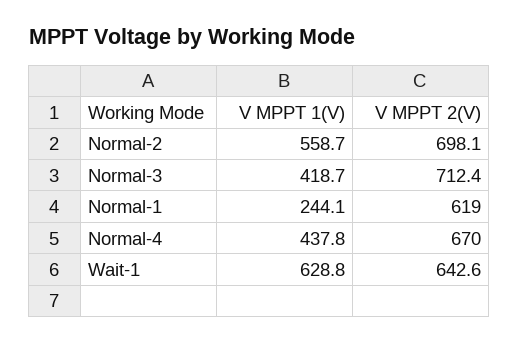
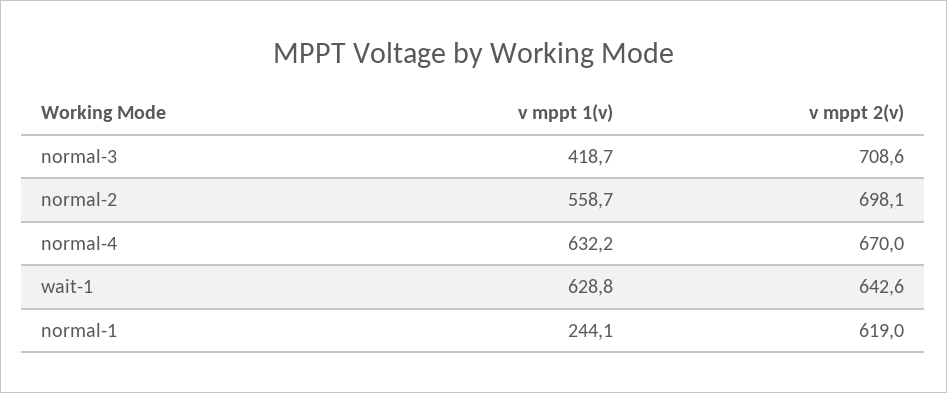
  {
    "V MPPT 1(V)": {
      "Normal-2": 558.7,
      "Normal-3": 418.7,
      "Normal-1": 244.1,
-     "Normal-4": 437.8,
+     "Normal-4": 632.2,
      "Wait-1": 628.8
    },
    "V MPPT 2(V)": {
      "Normal-2": 698.1,
-     "Normal-3": 712.4,
+     "Normal-3": 708.6,
      "Normal-1": 619,
      "Normal-4": 670,
      "Wait-1": 642.6
    }
  }

